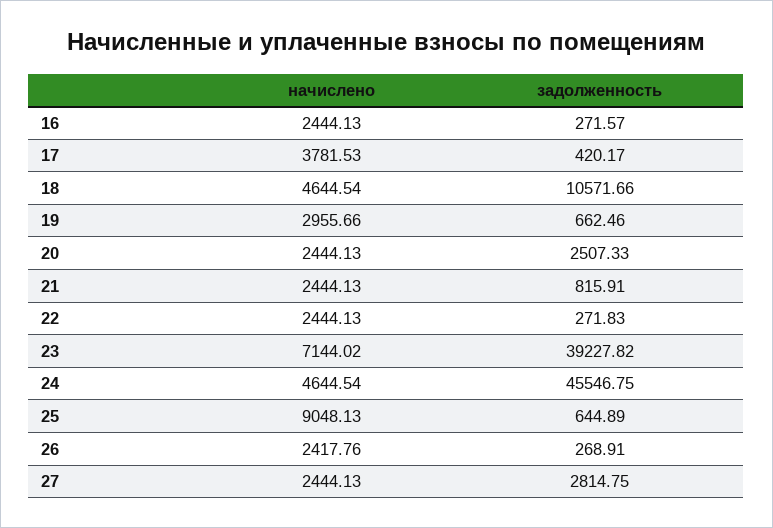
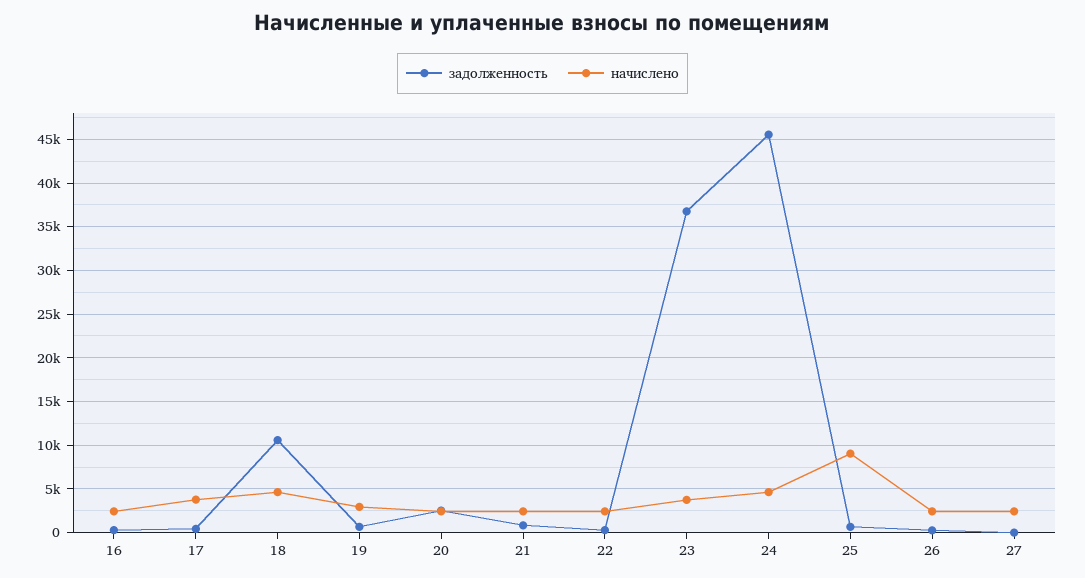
  {
    "начислено": {
      "16": 2444.13,
      "17": 3781.53,
      "18": 4644.54,
      "19": 2955.66,
      "20": 2444.13,
      "21": 2444.13,
      "22": 2444.13,
-     "23": 7144.02,
+     "23": 4000,
      "24": 4644.54,
      "25": 9048.13,
      "26": 2417.76,
      "27": 2444.13
    },
    "задолженность": {
      "16": 271.57,
      "17": 420.17,
      "18": 10571.66,
      "19": 662.46,
      "20": 2507.33,
      "21": 815.91,
      "22": 271.83,
-     "23": 39227.82,
+     "23": 37000,
      "24": 45546.75,
      "25": 644.89,
      "26": 268.91,
-     "27": 2814.75
+     "27": 0
    }
  }

